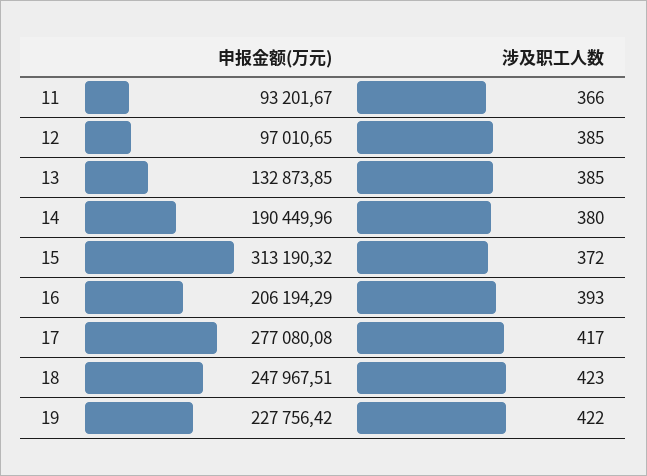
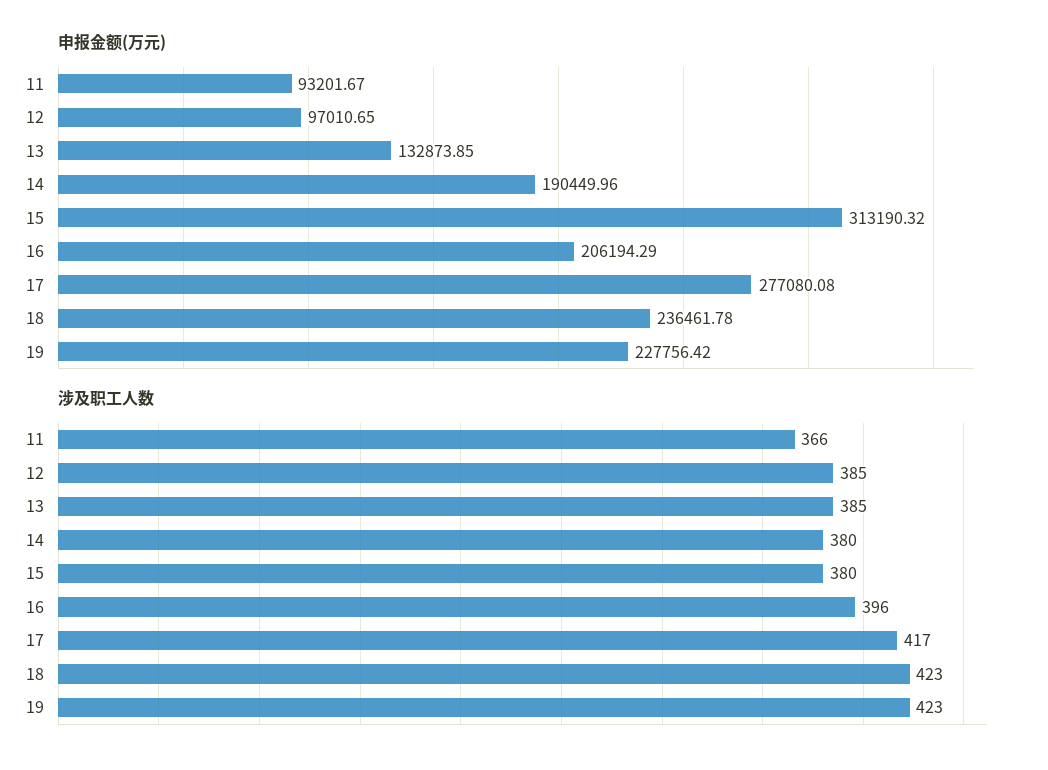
  {
    "申报金额(万元)": {
      "11": 93201.67,
      "12": 97010.65,
      "13": 132873.85,
      "14": 190449.96,
      "15": 313190.32,
      "16": 206194.29,
      "17": 277080.08,
-     "18": 247967.51,
+     "18": 236461.78,
      "19": 227756.42
    },
    "涉及职工人数": {
      "11": 366,
      "12": 385,
      "13": 385,
      "14": 380,
-     "15": 372,
+     "15": 380,
-     "16": 393,
+     "16": 396,
      "17": 417,
      "18": 423,
-     "19": 422
+     "19": 423
    }
  }

